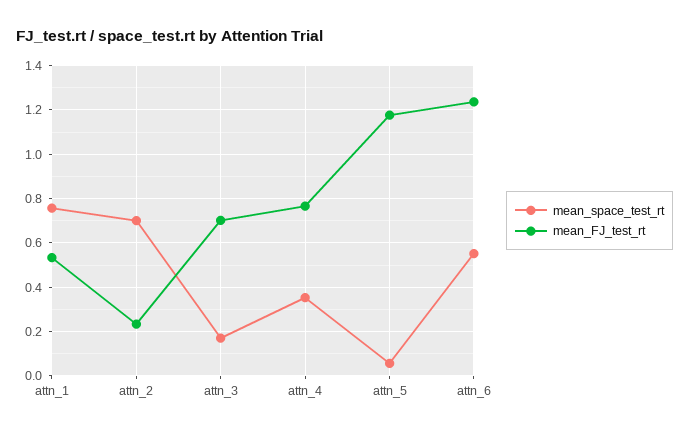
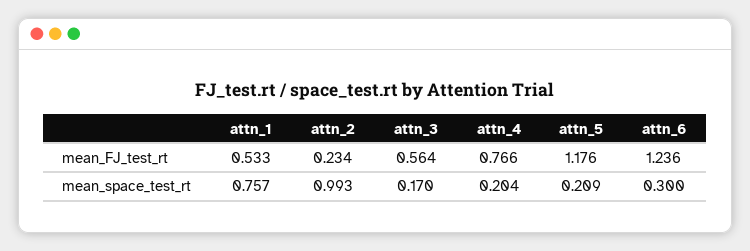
  {
    "mean_space_test_rt": {
      "attn_1": 0.757,
-     "attn_2": 0.7,
+     "attn_2": 0.993,
      "attn_3": 0.17,
-     "attn_4": 0.35,
+     "attn_4": 0.204,
-     "attn_5": 0.05,
+     "attn_5": 0.209,
-     "attn_6": 0.55
+     "attn_6": 0.3
    },
    "mean_FJ_test_rt": {
      "attn_1": 0.533,
      "attn_2": 0.234,
-     "attn_3": 0.7,
+     "attn_3": 0.564,
      "attn_4": 0.766,
      "attn_5": 1.176,
      "attn_6": 1.236
    }
  }

